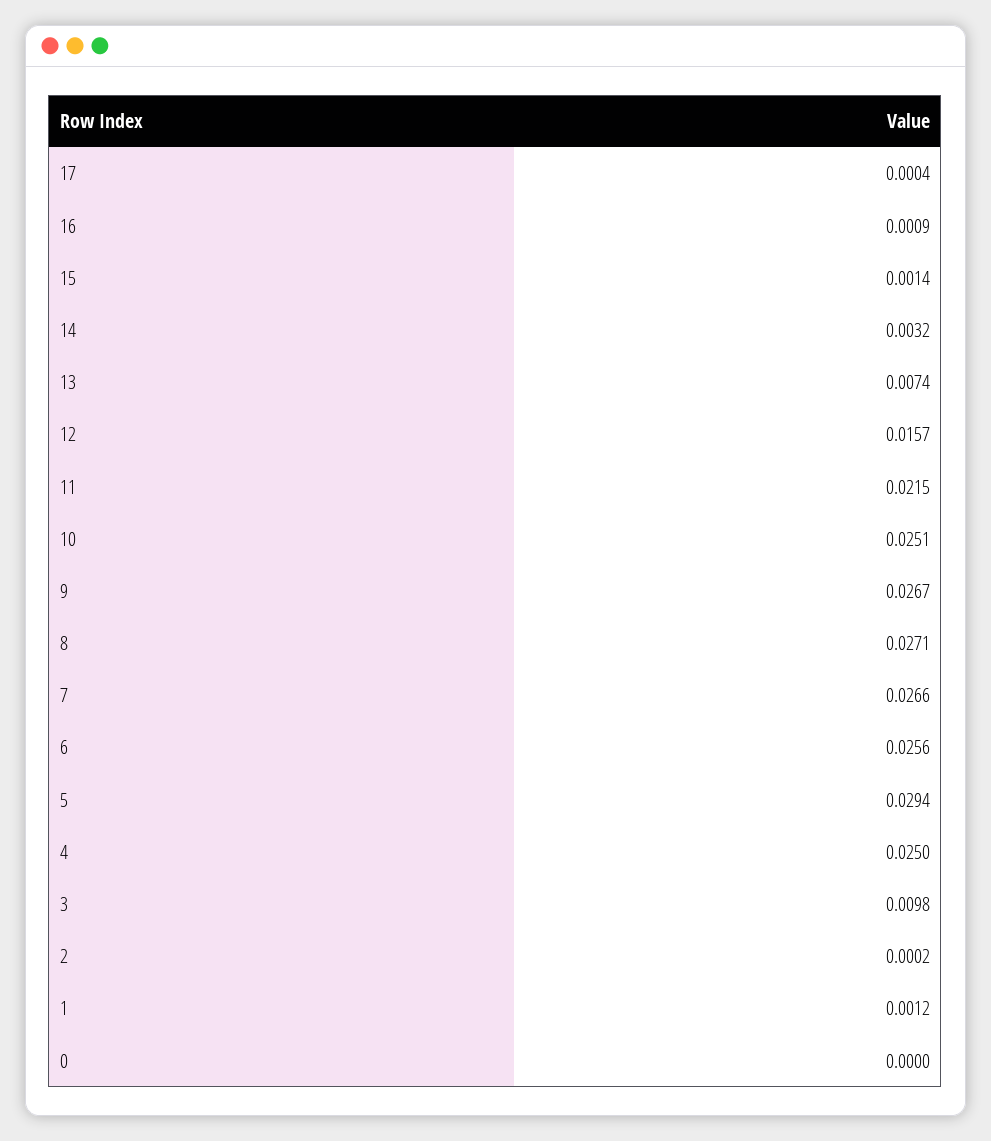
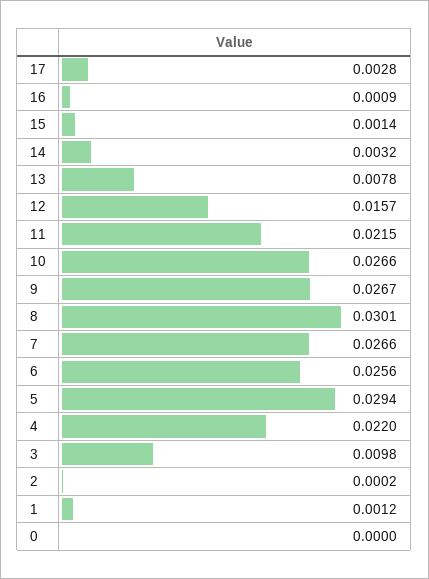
  {
-   "17": 0.0004,
+   "17": 0.0028,
    "16": 0.0009,
    "15": 0.0014,
    "14": 0.0032,
-   "13": 0.0074,
+   "13": 0.0078,
    "12": 0.0157,
    "11": 0.0215,
-   "10": 0.0251,
+   "10": 0.0266,
    "9": 0.0267,
-   "8": 0.0271,
+   "8": 0.0301,
    "7": 0.0266,
    "6": 0.0256,
    "5": 0.0294,
-   "4": 0.025,
+   "4": 0.022,
    "3": 0.0098,
    "2": 0.0002,
    "1": 0.0012,
    "0": 0
  }

